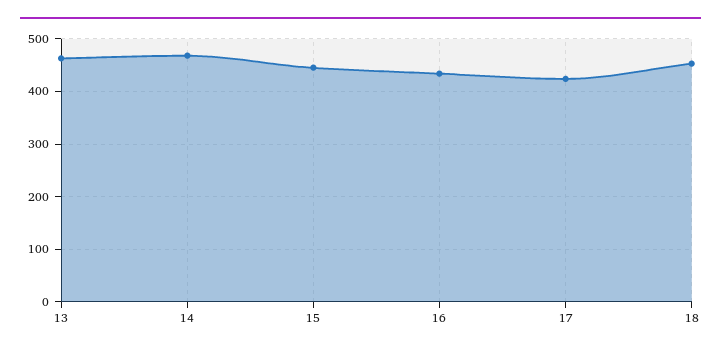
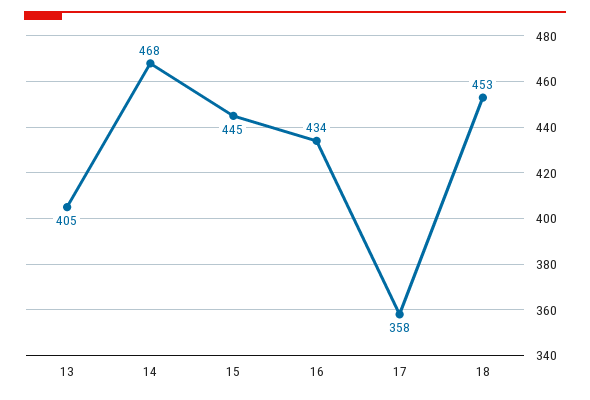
  {
-   "13": 460,
+   "13": 405,
    "14": 468,
    "15": 445,
    "16": 434,
-   "17": 420,
+   "17": 358,
    "18": 453
  }

